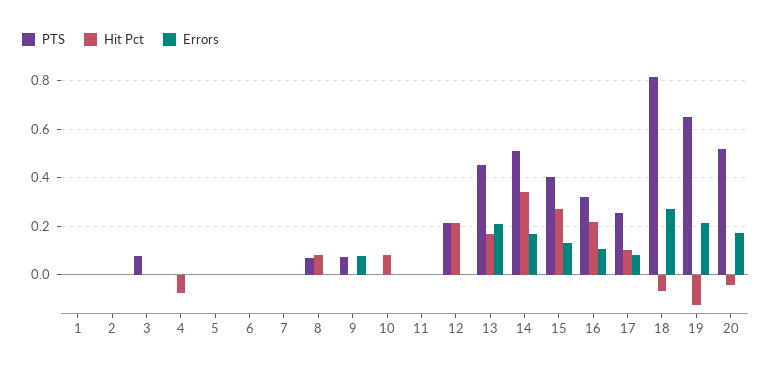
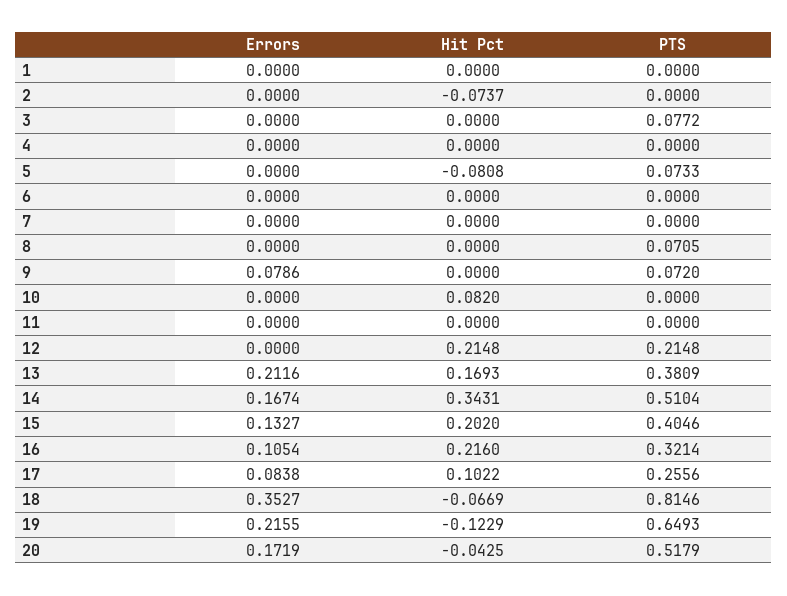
  {
    "PTS": {
      "1": 0,
      "2": 0,
      "3": 0.0772,
      "4": 0,
-     "5": 0,
+     "5": 0.0733,
      "6": 0,
      "7": 0,
      "8": 0.0705,
      "9": 0.072,
      "10": 0,
      "11": 0,
      "12": 0.2148,
-     "13": 0.45,
+     "13": 0.3809,
      "14": 0.5104,
      "15": 0.4046,
      "16": 0.3214,
      "17": 0.2556,
      "18": 0.8146,
      "19": 0.6493,
      "20": 0.5179
    },
    "Hit Pct": {
      "1": 0,
-     "2": 0,
+     "2": -0.0737,
      "3": 0,
-     "4": -0.075,
+     "4": 0,
-     "5": 0,
+     "5": -0.0808,
      "6": 0,
      "7": 0,
-     "8": 0.075,
+     "8": 0,
      "9": 0,
      "10": 0.082,
      "11": 0,
      "12": 0.2148,
      "13": 0.1693,
      "14": 0.3431,
-     "15": 0.275,
+     "15": 0.202,
      "16": 0.216,
      "17": 0.1022,
      "18": -0.0669,
      "19": -0.1229,
      "20": -0.0425
    },
    "Errors": {
      "1": 0,
      "2": 0,
      "3": 0,
      "4": 0,
      "5": 0,
      "6": 0,
      "7": 0,
      "8": 0,
      "9": 0.0786,
      "10": 0,
      "11": 0,
      "12": 0,
      "13": 0.2116,
      "14": 0.1674,
      "15": 0.1327,
      "16": 0.1054,
      "17": 0.0838,
-     "18": 0.275,
+     "18": 0.3527,
      "19": 0.2155,
      "20": 0.1719
    }
  }

